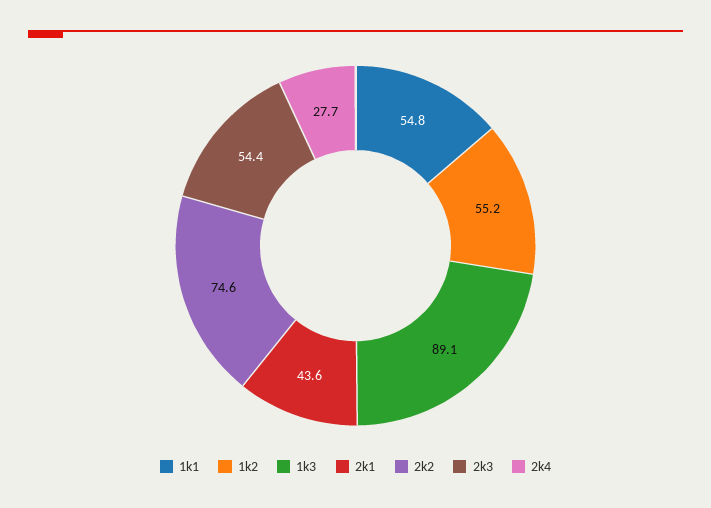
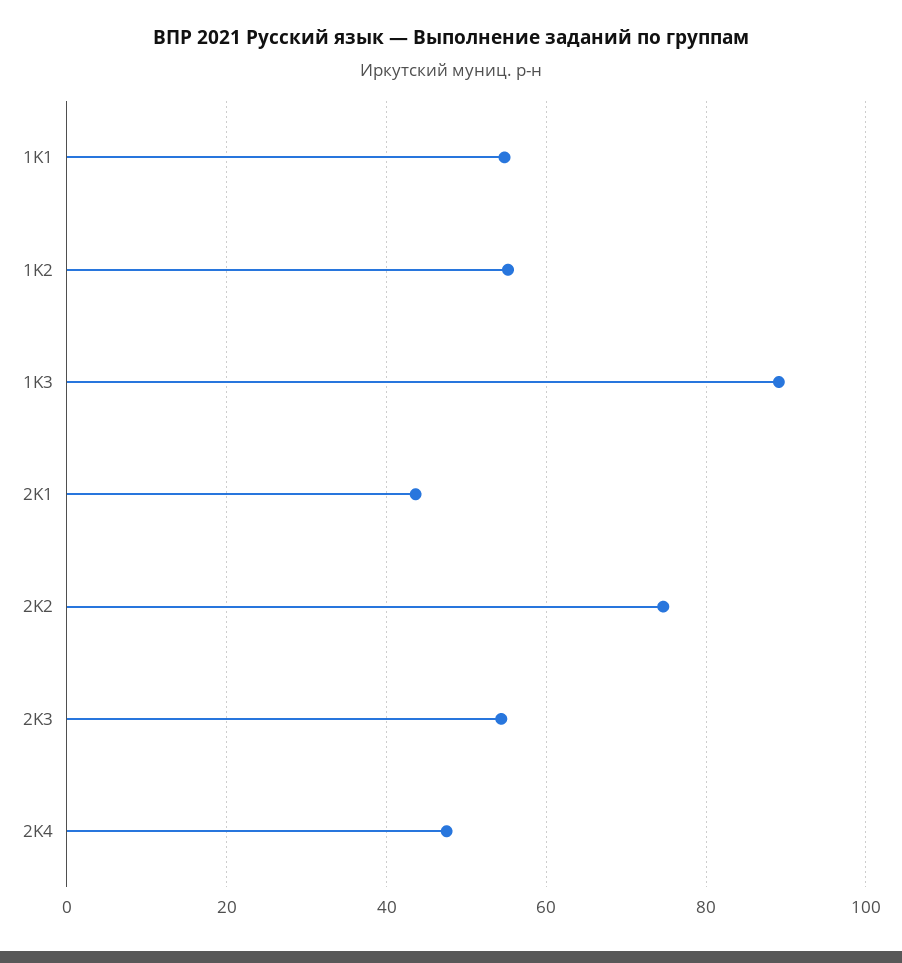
  {
    "1k1": 54.8,
    "1k2": 55.2,
    "1k3": 89.1,
    "2k1": 43.6,
    "2k2": 74.6,
    "2k3": 54.4,
-   "2k4": 27.7
+   "2k4": 48
  }

